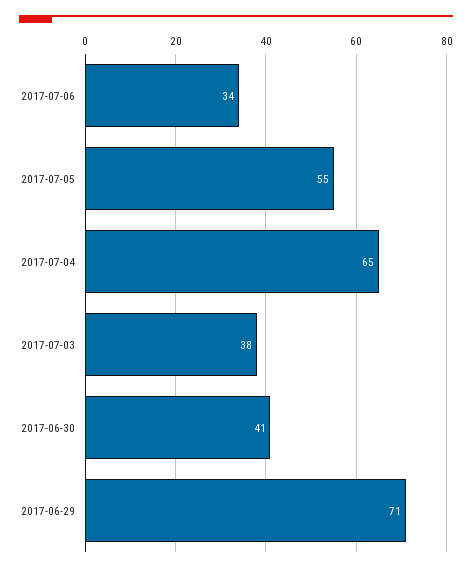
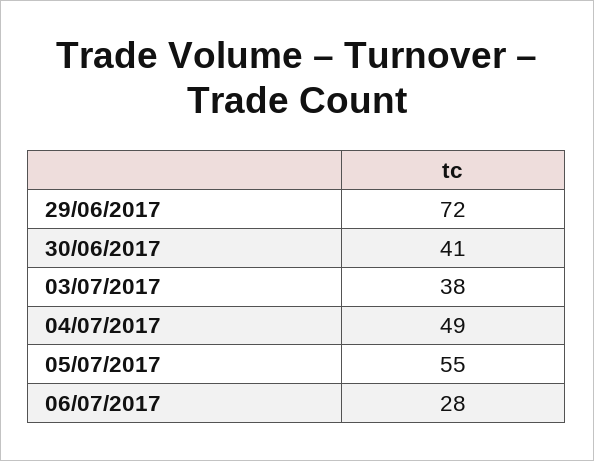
  {
-   "2017-07-06": 34,
+   "2017-07-06": 28,
    "2017-07-05": 55,
-   "2017-07-04": 65,
+   "2017-07-04": 49,
    "2017-07-03": 38,
    "2017-06-30": 41,
-   "2017-06-29": 71
+   "2017-06-29": 72
  }

